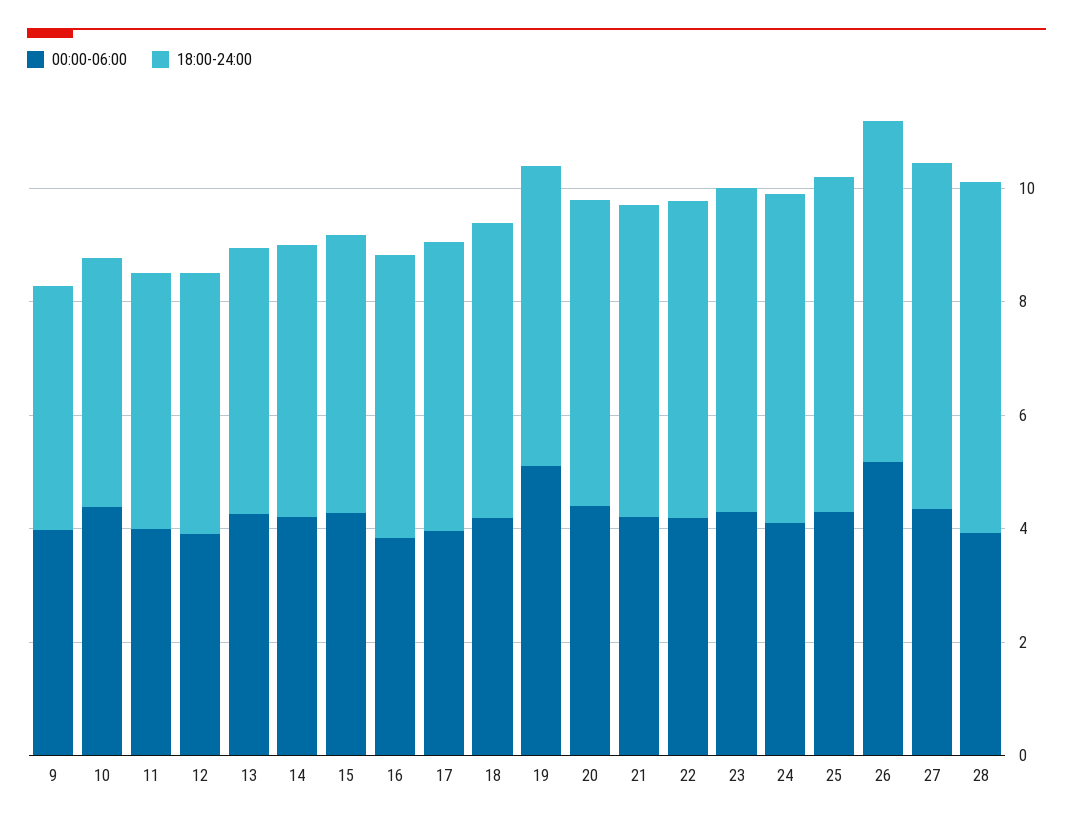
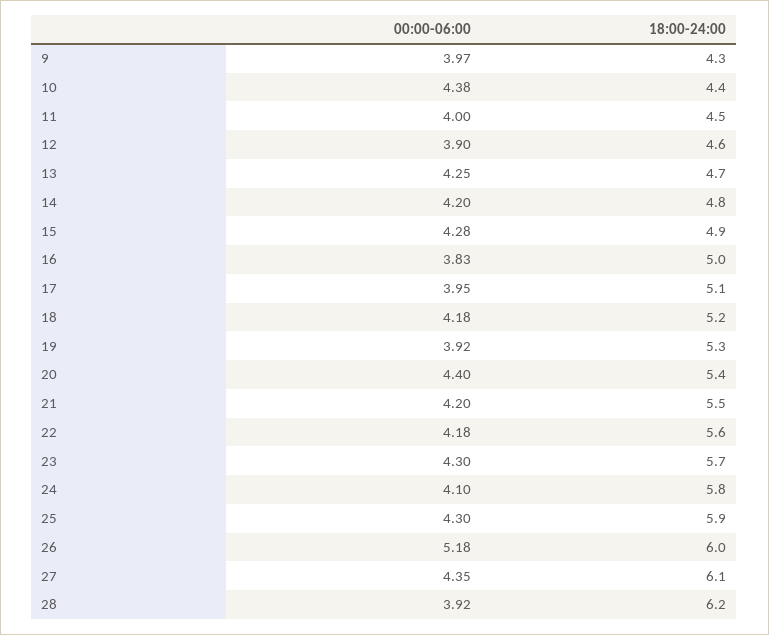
  {
    "00:00-06:00": {
      "9": 3.97,
      "10": 4.38,
      "11": 4,
      "12": 3.9,
      "13": 4.25,
      "14": 4.2,
      "15": 4.28,
      "16": 3.83,
      "17": 3.95,
      "18": 4.18,
-     "19": 5,
+     "19": 3.92,
      "20": 4.4,
      "21": 4.2,
      "22": 4.18,
      "23": 4.3,
      "24": 4.1,
      "25": 4.3,
      "26": 5.18,
      "27": 4.35,
      "28": 3.92
    },
    "18:00-24:00": {
      "9": 4.3,
      "10": 4.4,
      "11": 4.5,
      "12": 4.6,
      "13": 4.7,
      "14": 4.8,
      "15": 4.9,
      "16": 5,
      "17": 5.1,
      "18": 5.2,
      "19": 5.3,
      "20": 5.4,
      "21": 5.5,
      "22": 5.6,
      "23": 5.7,
      "24": 5.8,
      "25": 5.9,
      "26": 6,
      "27": 6.1,
      "28": 6.2
    }
  }

